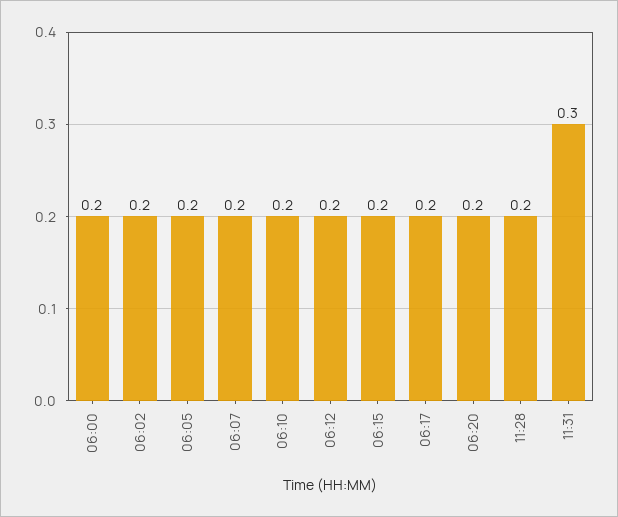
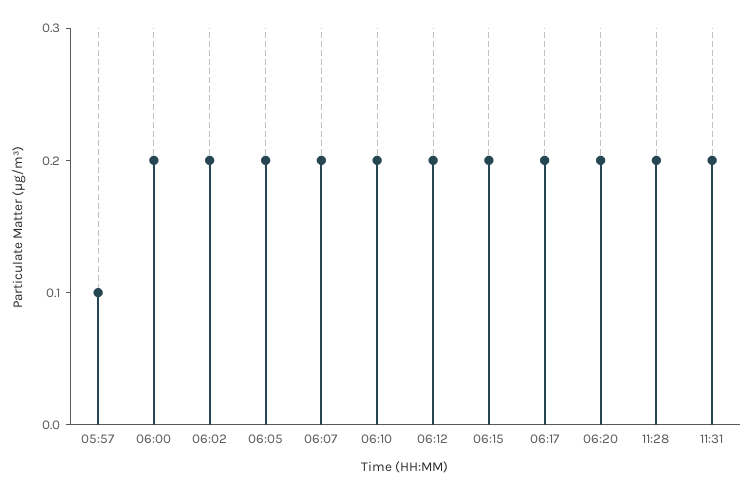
  {
    "06:00": 0.2,
    "06:02": 0.2,
    "06:05": 0.2,
    "06:07": 0.2,
    "06:10": 0.2,
    "06:12": 0.2,
    "06:15": 0.2,
    "06:17": 0.2,
    "06:20": 0.2,
    "11:28": 0.2,
-   "11:31": 0.3
+   "11:31": 0.2,
+   "05:57": 0.1
  }

